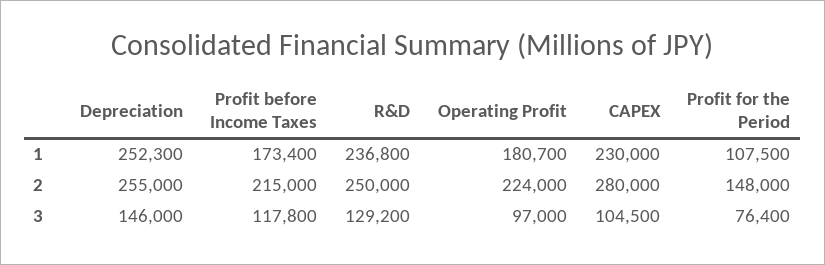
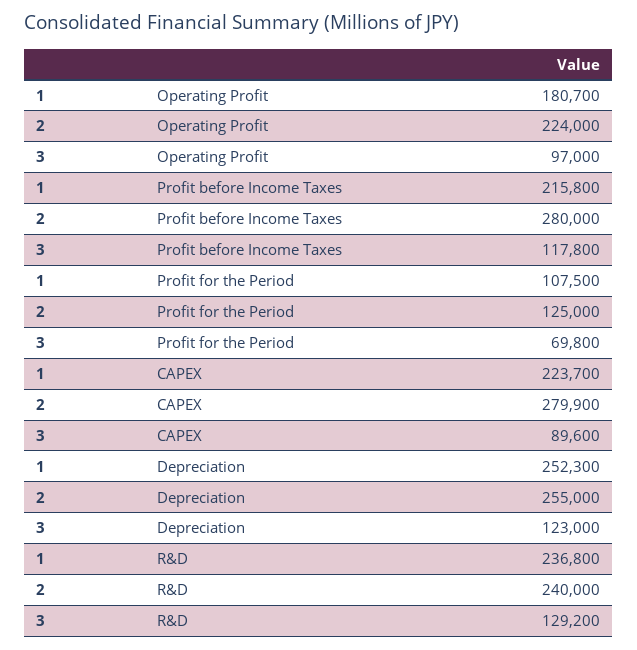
  {
    "Depreciation": {
      "1": 252300,
      "2": 255000,
-     "3": 146000
+     "3": 123000
    },
    "Profit before Income Taxes": {
-     "1": 173400,
+     "1": 215800,
-     "2": 215000,
+     "2": 280000,
      "3": 117800
    },
    "R&D": {
      "1": 236800,
-     "2": 250000,
+     "2": 240000,
      "3": 129200
    },
    "Operating Profit": {
      "1": 180700,
      "2": 224000,
      "3": 97000
    },
    "CAPEX": {
-     "1": 230000,
+     "1": 223700,
-     "2": 280000,
+     "2": 279900,
-     "3": 104500
+     "3": 89600
    },
    "Profit for the Period": {
      "1": 107500,
-     "2": 148000,
+     "2": 125000,
-     "3": 76400
+     "3": 69800
    }
  }

